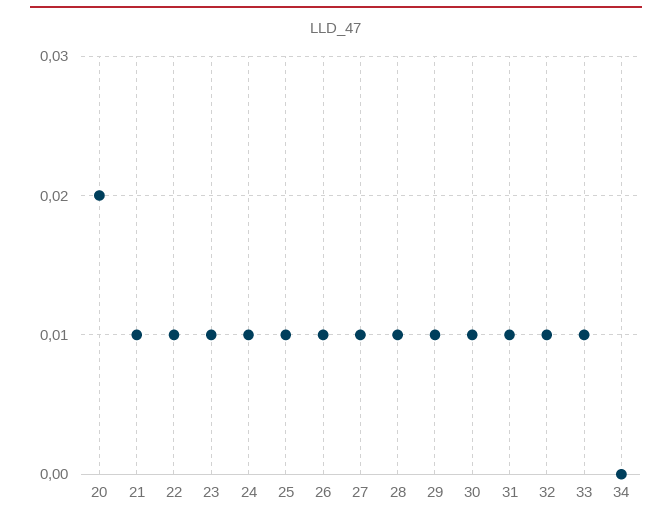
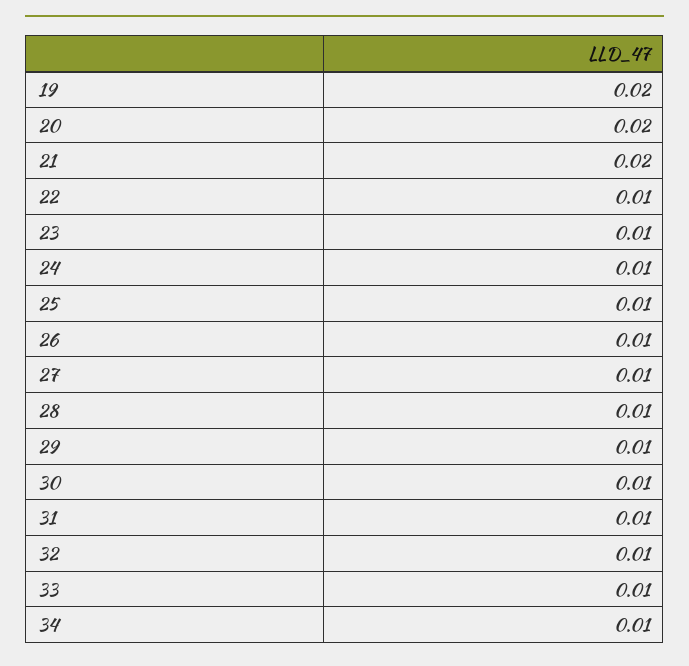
  {
    "20": 0.02,
-   "21": 0.01,
+   "21": 0.02,
    "22": 0.01,
    "23": 0.01,
    "24": 0.01,
    "25": 0.01,
    "26": 0.01,
    "27": 0.01,
    "28": 0.01,
    "29": 0.01,
    "30": 0.01,
    "31": 0.01,
    "32": 0.01,
    "33": 0.01,
-   "34": 0
+   "34": 0.01,
+   "19": 0.02
  }

